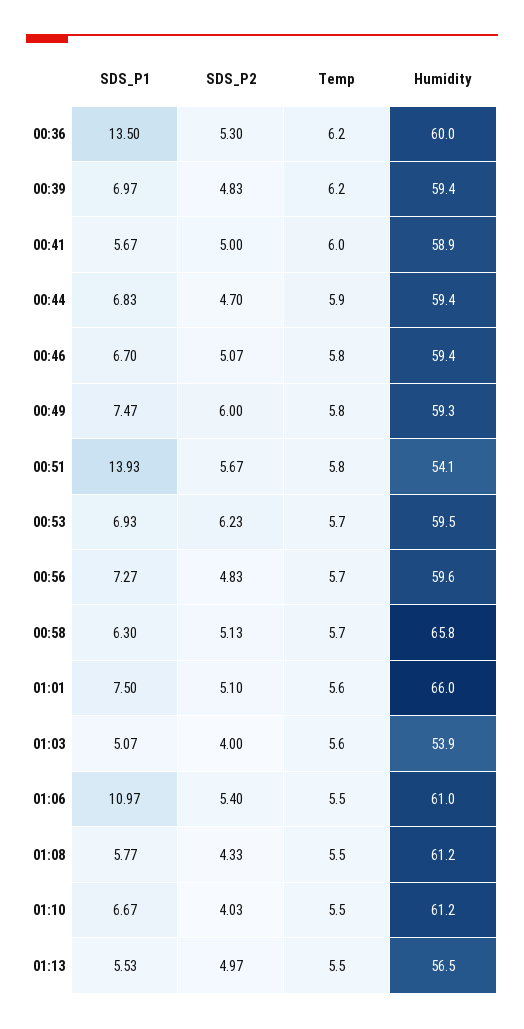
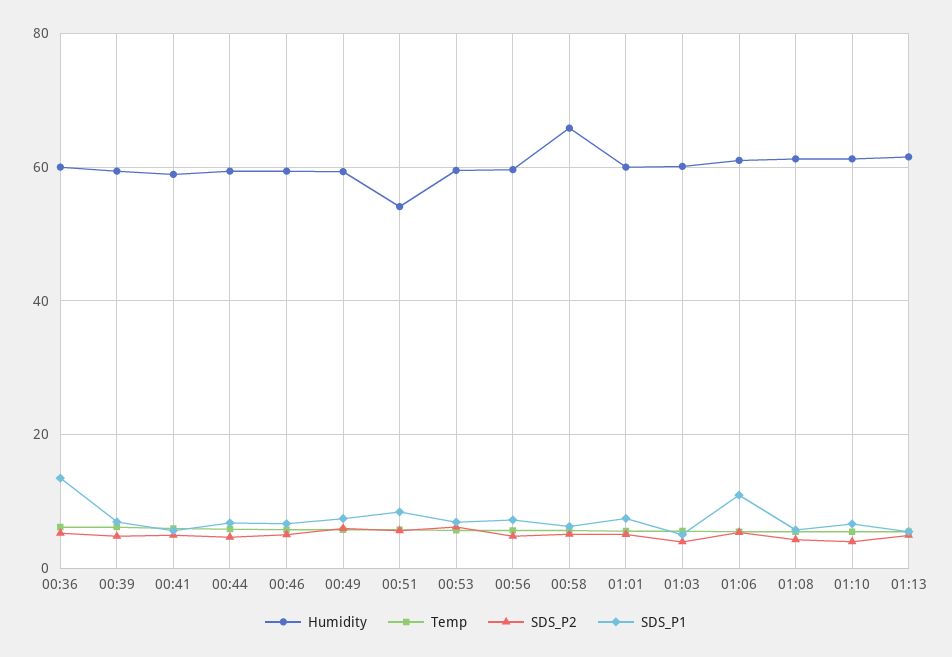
  {
    "SDS_P1": {
      "00:36": 13.5,
      "00:39": 6.97,
      "00:41": 5.67,
      "00:44": 6.83,
      "00:46": 6.7,
      "00:49": 7.47,
-     "00:51": 13.93,
+     "00:51": 8,
      "00:53": 6.93,
      "00:56": 7.27,
      "00:58": 6.3,
      "01:01": 7.5,
      "01:03": 5.07,
      "01:06": 10.97,
      "01:08": 5.77,
      "01:10": 6.67,
      "01:13": 5.53
    },
    "SDS_P2": {
      "00:36": 5.3,
      "00:39": 4.83,
      "00:41": 5,
      "00:44": 4.7,
      "00:46": 5.07,
      "00:49": 6,
      "00:51": 5.67,
      "00:53": 6.23,
      "00:56": 4.83,
      "00:58": 5.13,
      "01:01": 5.1,
      "01:03": 4,
      "01:06": 5.4,
      "01:08": 4.33,
      "01:10": 4.03,
      "01:13": 4.97
    },
    "Temp": {
      "00:36": 6.2,
      "00:39": 6.2,
      "00:41": 6,
      "00:44": 5.9,
      "00:46": 5.8,
      "00:49": 5.8,
      "00:51": 5.8,
      "00:53": 5.7,
      "00:56": 5.7,
      "00:58": 5.7,
      "01:01": 5.6,
      "01:03": 5.6,
      "01:06": 5.5,
      "01:08": 5.5,
      "01:10": 5.5,
      "01:13": 5.5
    },
    "Humidity": {
      "00:36": 60,
      "00:39": 59.4,
      "00:41": 58.9,
      "00:44": 59.4,
      "00:46": 59.4,
      "00:49": 59.3,
      "00:51": 54.1,
      "00:53": 59.5,
      "00:56": 59.6,
      "00:58": 65.8,
-     "01:01": 66,
+     "01:01": 60,
-     "01:03": 53.9,
+     "01:03": 60,
      "01:06": 61,
      "01:08": 61.2,
      "01:10": 61.2,
-     "01:13": 56.5
+     "01:13": 62
    }
  }

